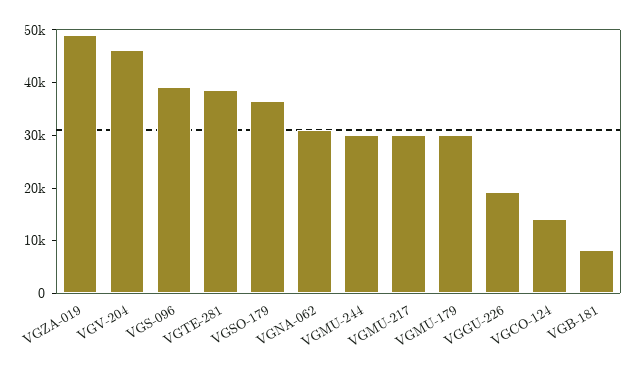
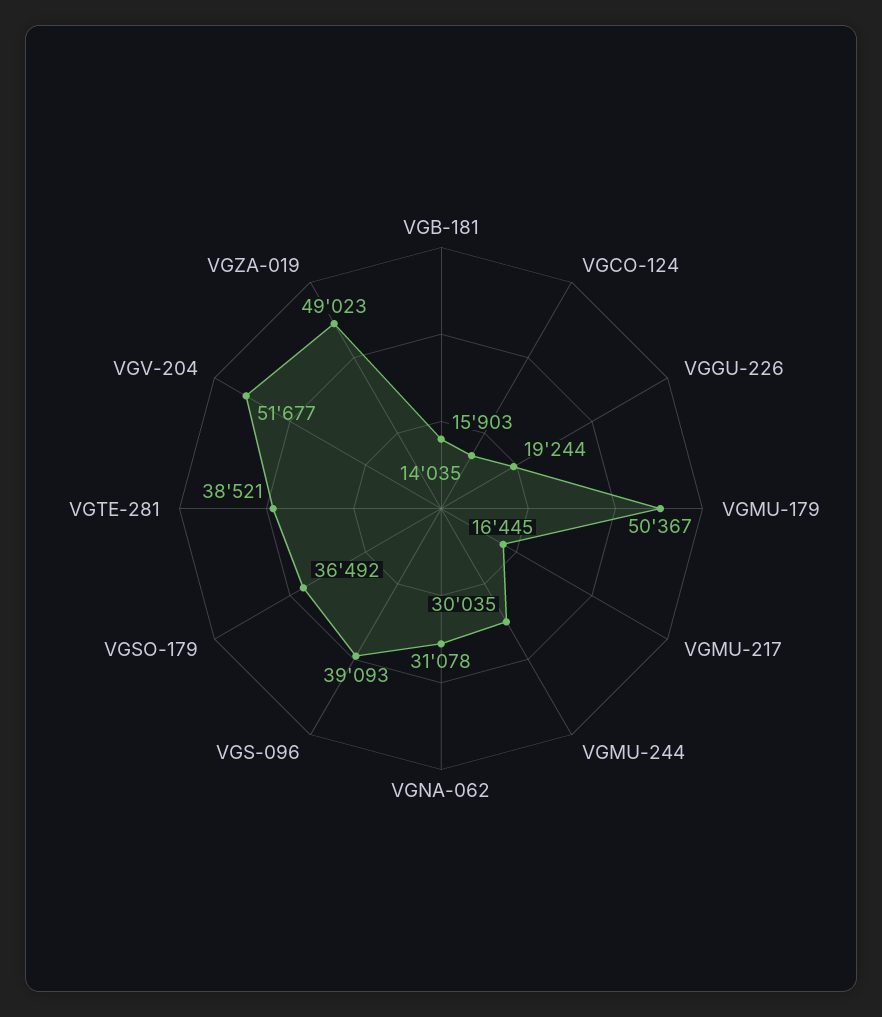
  {
    "VGZA-019": 49023,
-   "VGV-204": 46000,
+   "VGV-204": 51677,
    "VGS-096": 39093,
    "VGTE-281": 38521,
    "VGSO-179": 36492,
    "VGNA-062": 31078,
    "VGMU-244": 30035,
-   "VGMU-217": 30000,
+   "VGMU-217": 16445,
-   "VGMU-179": 30000,
+   "VGMU-179": 50367,
    "VGGU-226": 19244,
    "VGCO-124": 14035,
-   "VGB-181": 8000
+   "VGB-181": 15903
  }

